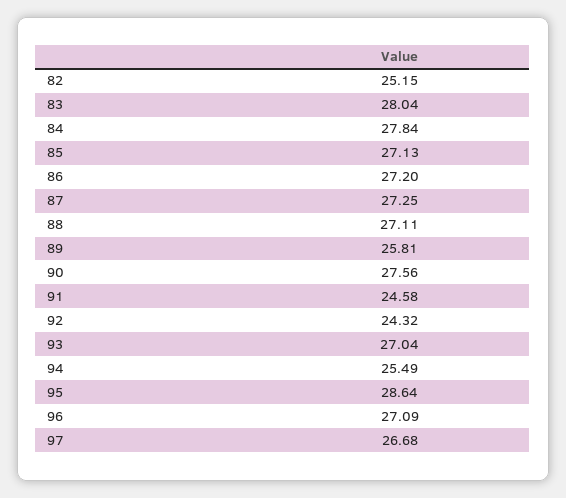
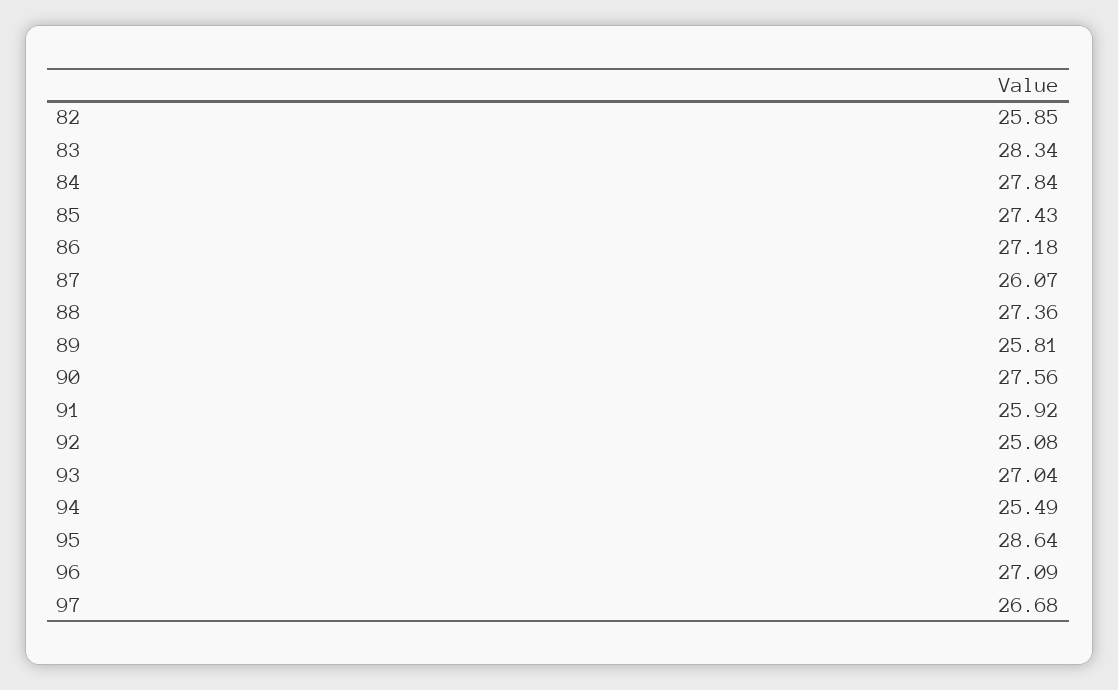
  {
-   "82": 25.15,
+   "82": 25.85,
-   "83": 28.04,
+   "83": 28.34,
    "84": 27.84,
-   "85": 27.13,
+   "85": 27.43,
-   "86": 27.2,
+   "86": 27.18,
-   "87": 27.25,
+   "87": 26.07,
-   "88": 27.11,
+   "88": 27.36,
    "89": 25.81,
    "90": 27.56,
-   "91": 24.58,
+   "91": 25.92,
-   "92": 24.32,
+   "92": 25.08,
    "93": 27.04,
    "94": 25.49,
    "95": 28.64,
    "96": 27.09,
    "97": 26.68
  }

